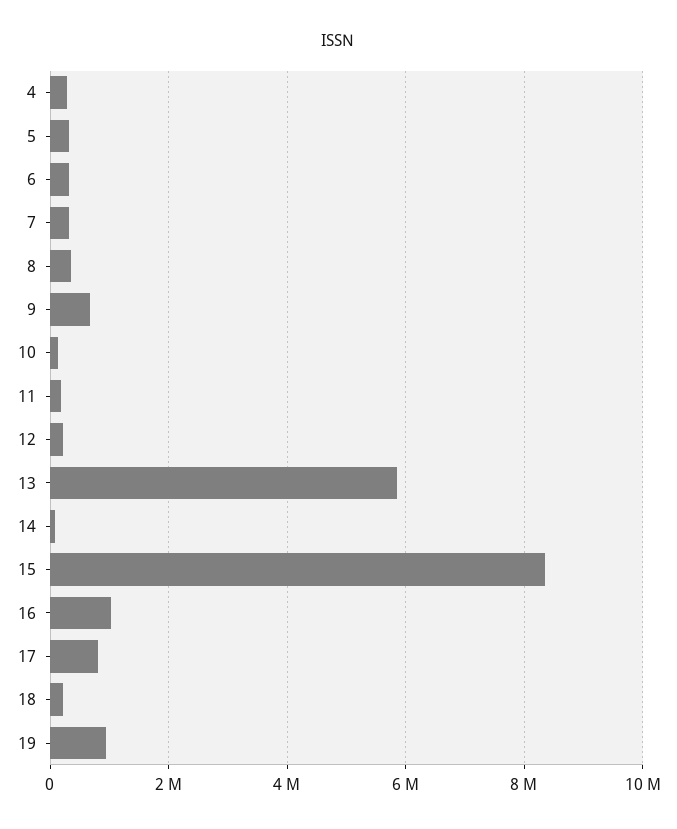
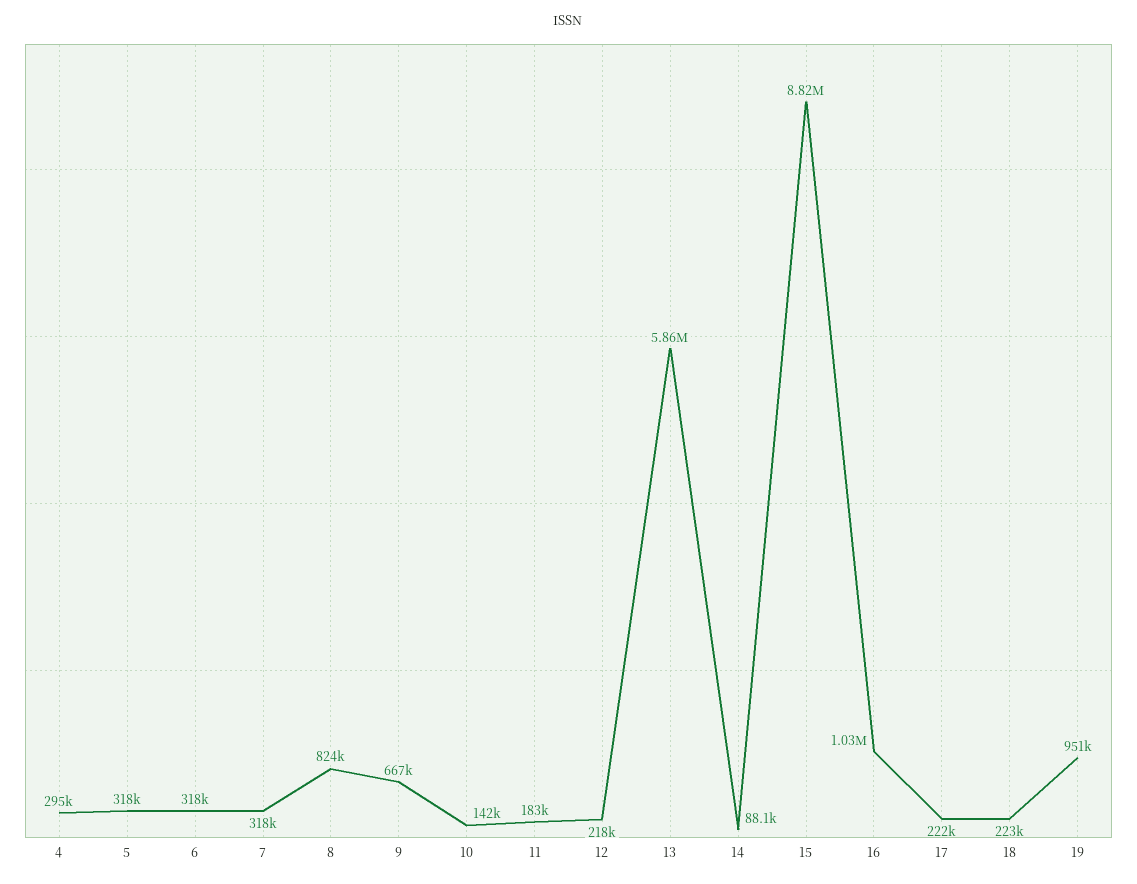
  {
    "4": 295000,
    "5": 318000,
    "6": 318000,
    "7": 318000,
-   "8": 400000,
+   "8": 824000,
    "9": 667000,
    "10": 142000,
    "11": 183000,
    "12": 218000,
    "13": 5860000,
    "14": 88100,
-   "15": 8400000,
+   "15": 8820000,
    "16": 1030000,
-   "17": 800000,
+   "17": 222000,
    "18": 223000,
    "19": 951000
  }

